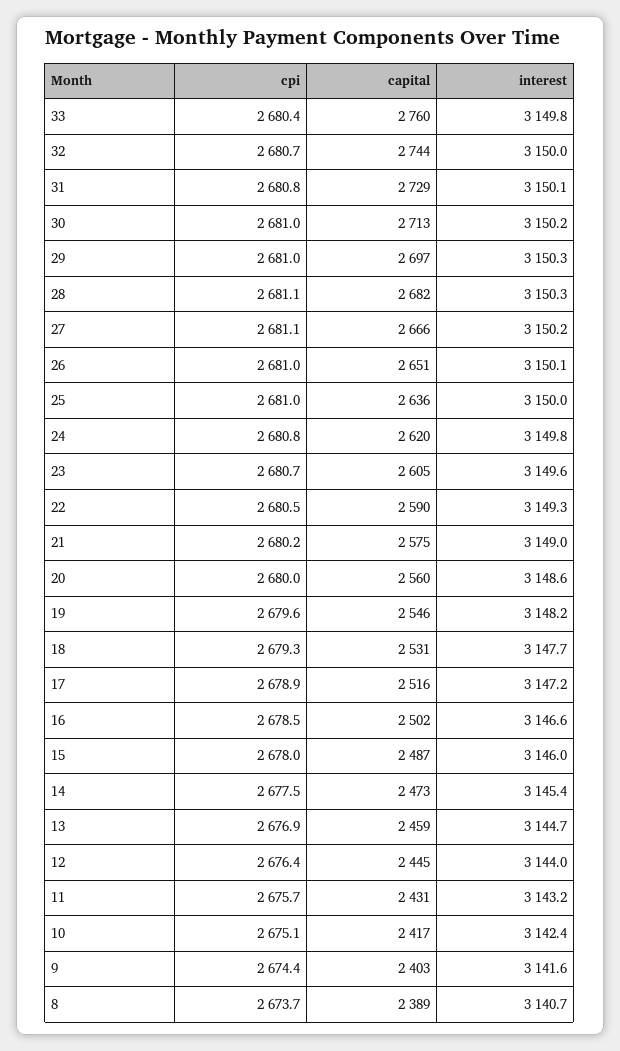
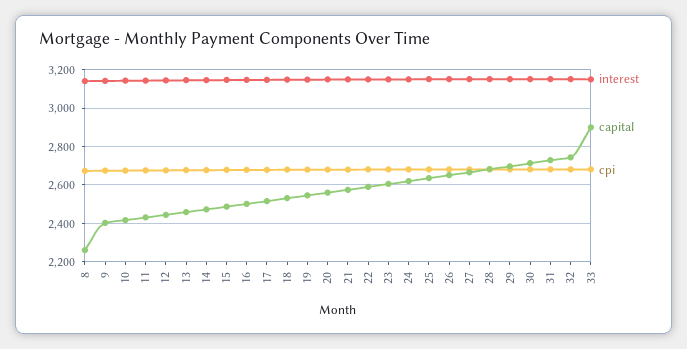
  {
    "cpi": {
      "33": 2680.4,
      "32": 2680.7,
      "31": 2680.8,
      "30": 2681,
      "29": 2681,
      "28": 2681.1,
      "27": 2681.1,
      "26": 2681,
      "25": 2681,
      "24": 2680.8,
      "23": 2680.7,
      "22": 2680.5,
      "21": 2680.2,
      "20": 2680,
      "19": 2679.6,
      "18": 2679.3,
      "17": 2678.9,
      "16": 2678.5,
      "15": 2678,
      "14": 2677.5,
      "13": 2676.9,
      "12": 2676.4,
      "11": 2675.7,
      "10": 2675.1,
      "9": 2674.4,
      "8": 2673.7
    },
    "capital": {
-     "33": 2760,
+     "33": 2900,
      "32": 2744,
      "31": 2729,
      "30": 2713,
      "29": 2697,
      "28": 2682,
      "27": 2666,
      "26": 2651,
      "25": 2636,
      "24": 2620,
      "23": 2605,
      "22": 2590,
      "21": 2575,
      "20": 2560,
      "19": 2546,
      "18": 2531,
      "17": 2516,
      "16": 2502,
      "15": 2487,
      "14": 2473,
      "13": 2459,
      "12": 2445,
      "11": 2431,
      "10": 2417,
      "9": 2403,
-     "8": 2389
+     "8": 2250
    },
    "interest": {
      "33": 3149.8,
      "32": 3150,
      "31": 3150.1,
      "30": 3150.2,
      "29": 3150.3,
      "28": 3150.3,
      "27": 3150.2,
      "26": 3150.1,
      "25": 3150,
      "24": 3149.8,
      "23": 3149.6,
      "22": 3149.3,
      "21": 3149,
      "20": 3148.6,
      "19": 3148.2,
      "18": 3147.7,
      "17": 3147.2,
      "16": 3146.6,
      "15": 3146,
      "14": 3145.4,
      "13": 3144.7,
      "12": 3144,
      "11": 3143.2,
      "10": 3142.4,
      "9": 3141.6,
      "8": 3140.7
    }
  }

